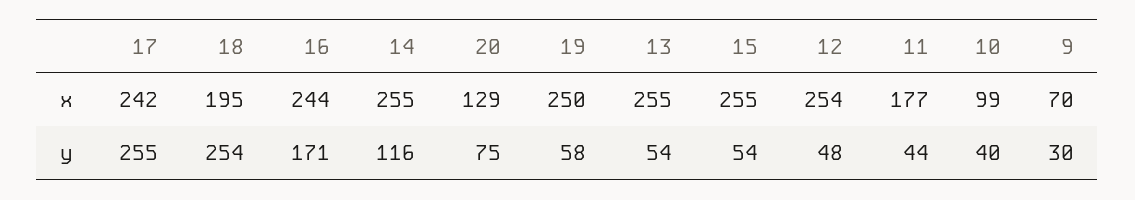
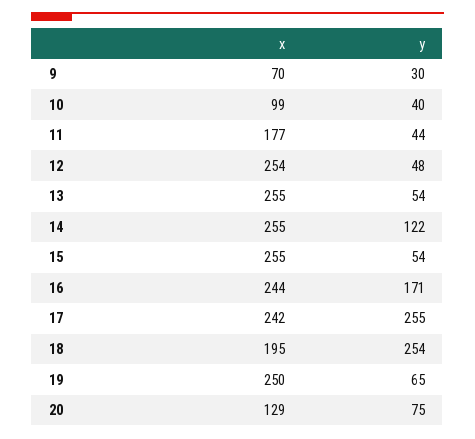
  {
    "17": {
      "x": 242,
      "y": 255
    },
    "18": {
      "x": 195,
      "y": 254
    },
    "16": {
      "x": 244,
      "y": 171
    },
    "14": {
      "x": 255,
-     "y": 116
+     "y": 122
    },
    "20": {
      "x": 129,
      "y": 75
    },
    "19": {
      "x": 250,
-     "y": 58
+     "y": 65
    },
    "13": {
      "x": 255,
      "y": 54
    },
    "15": {
      "x": 255,
      "y": 54
    },
    "12": {
      "x": 254,
      "y": 48
    },
    "11": {
      "x": 177,
      "y": 44
    },
    "10": {
      "x": 99,
      "y": 40
    },
    "9": {
      "x": 70,
      "y": 30
    }
  }

